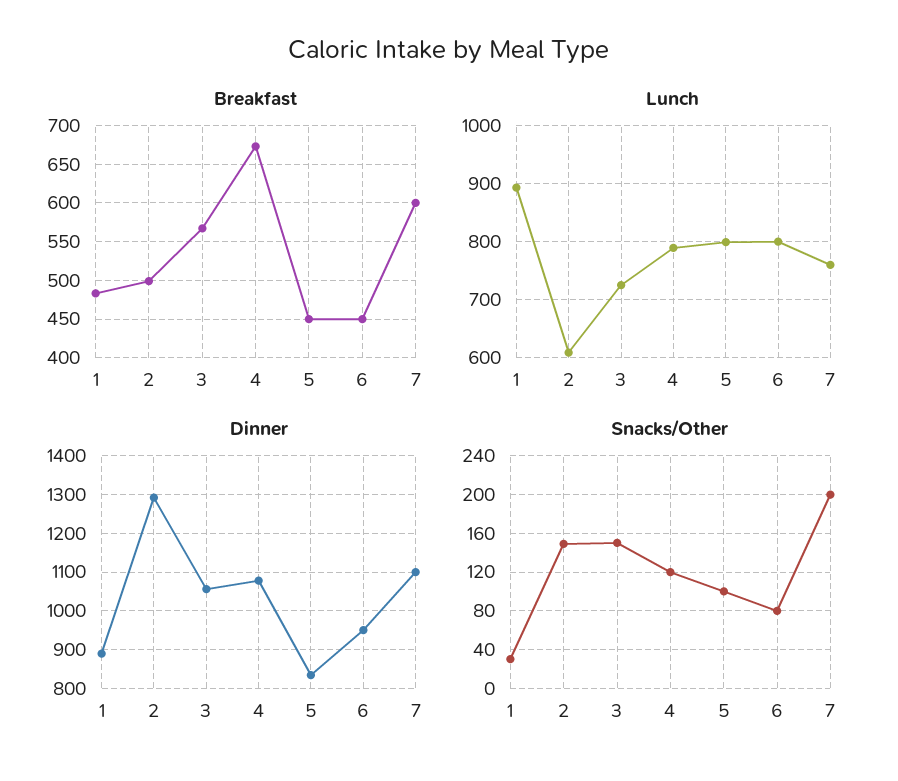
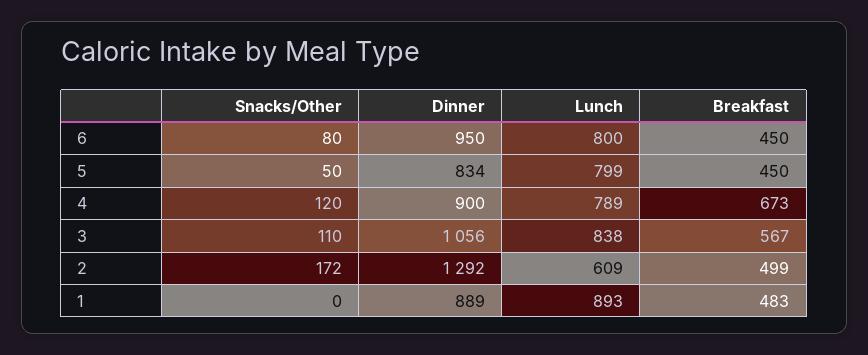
  {
    "Breakfast": {
      "1": 483,
      "2": 499,
      "3": 567,
      "4": 673,
      "5": 450,
-     "6": 450,
+     "6": 450
-     "7": 600
    },
    "Lunch": {
      "1": 893,
      "2": 609,
-     "3": 720,
+     "3": 838,
      "4": 789,
      "5": 799,
-     "6": 800,
+     "6": 800
-     "7": 760
    },
    "Dinner": {
      "1": 889,
      "2": 1292,
      "3": 1056,
-     "4": 1080,
+     "4": 900,
      "5": 834,
-     "6": 950,
+     "6": 950
-     "7": 1100
    },
    "Snacks/Other": {
-     "1": 30,
+     "1": 0,
-     "2": 150,
+     "2": 172,
-     "3": 150,
+     "3": 110,
      "4": 120,
-     "5": 100,
+     "5": 50,
-     "6": 80,
+     "6": 80
-     "7": 200
    }
  }

